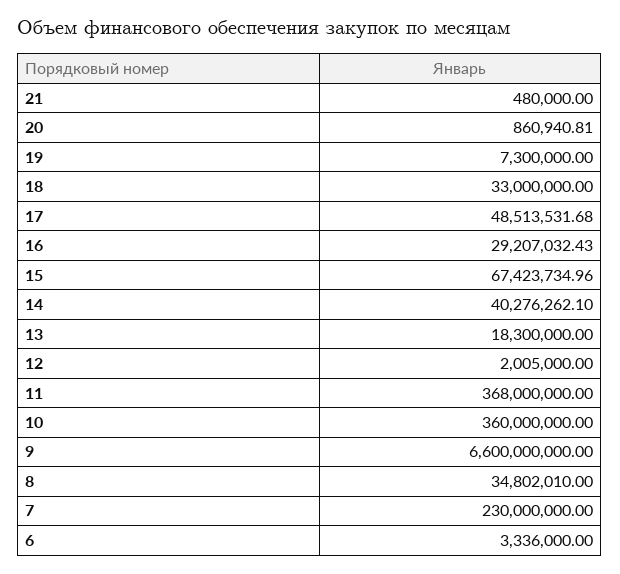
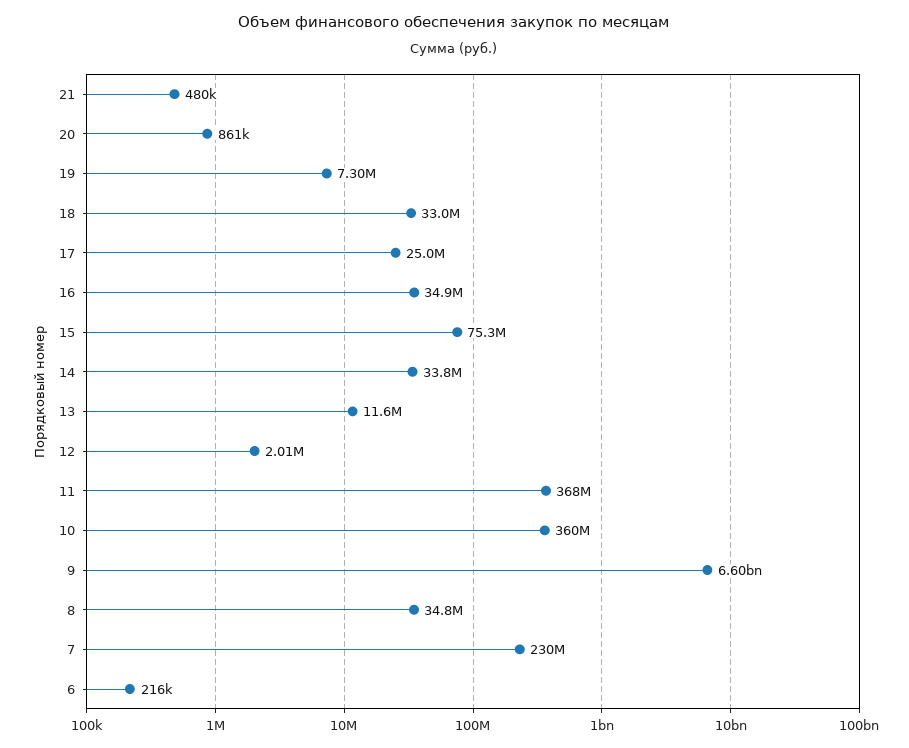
  {
    "21": 480000,
    "20": 860940.81,
    "19": 7300000,
    "18": 33000000,
-   "17": 48513531.68,
+   "17": 25000000,
-   "16": 29207032.43,
+   "16": 34900000,
-   "15": 67423734.96,
+   "15": 75300000,
-   "14": 40276262.1,
+   "14": 33800000,
-   "13": 18300000,
+   "13": 11600000,
    "12": 2005000,
    "11": 368000000,
    "10": 360000000,
    "9": 6600000000,
    "8": 34802010,
    "7": 230000000,
-   "6": 3336000
+   "6": 216000
  }

